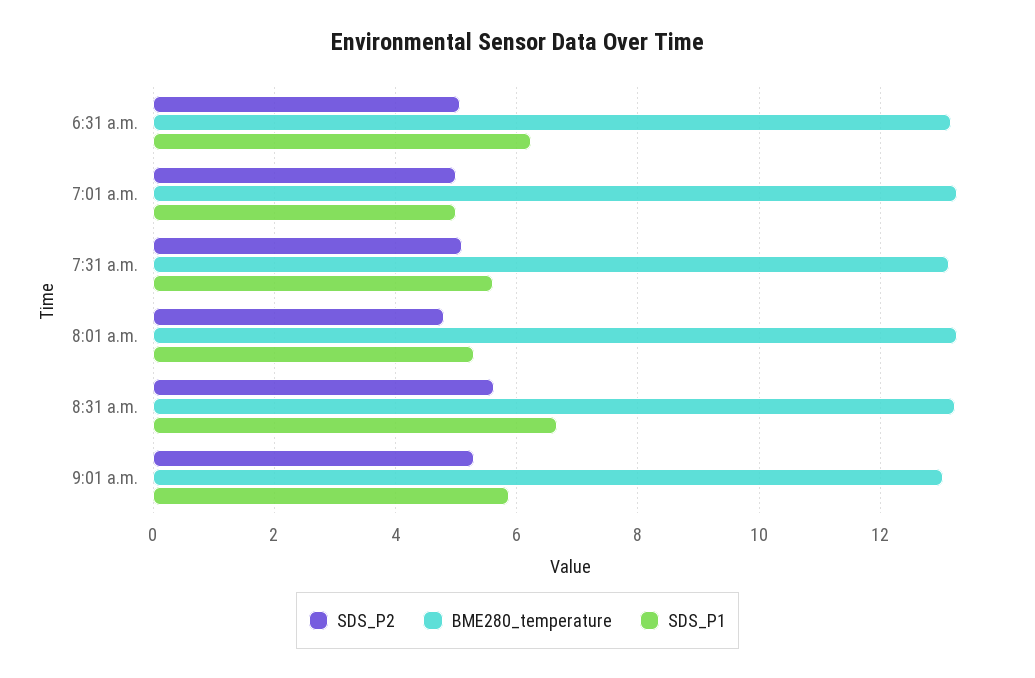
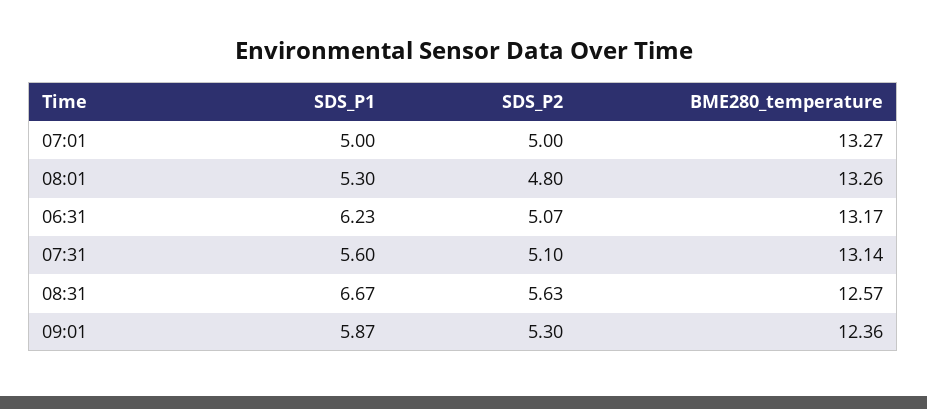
  {
    "SDS_P2": {
      "6:31 a.m.": 5.07,
      "7:01 a.m.": 5,
      "7:31 a.m.": 5.1,
      "8:01 a.m.": 4.8,
      "8:31 a.m.": 5.63,
      "9:01 a.m.": 5.3
    },
    "BME280_temperature": {
      "6:31 a.m.": 13.17,
      "7:01 a.m.": 13.27,
      "7:31 a.m.": 13.14,
      "8:01 a.m.": 13.26,
-     "8:31 a.m.": 13.2,
+     "8:31 a.m.": 12.57,
-     "9:01 a.m.": 13
+     "9:01 a.m.": 12.36
    },
    "SDS_P1": {
      "6:31 a.m.": 6.23,
      "7:01 a.m.": 5,
      "7:31 a.m.": 5.6,
      "8:01 a.m.": 5.3,
      "8:31 a.m.": 6.67,
      "9:01 a.m.": 5.87
    }
  }

